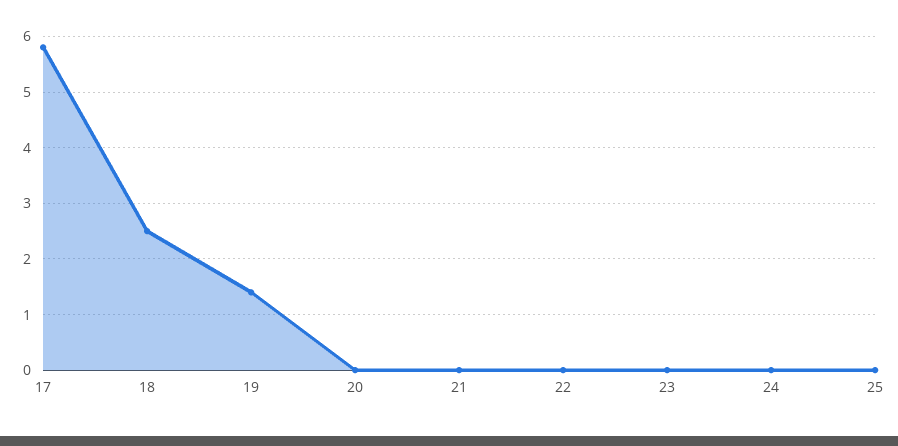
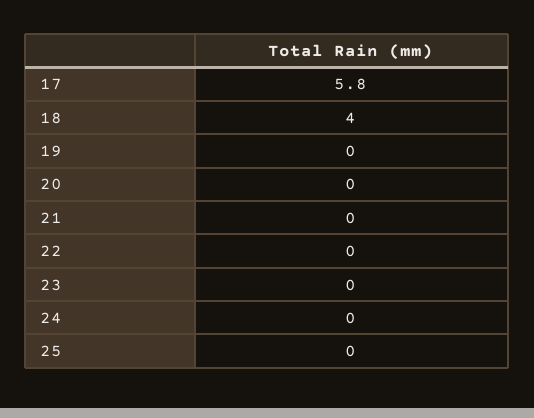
  {
    "17": 5.8,
-   "18": 2.5,
+   "18": 4,
-   "19": 1.5,
+   "19": 0,
    "20": 0,
    "21": 0,
    "22": 0,
    "23": 0,
    "24": 0,
    "25": 0
  }

